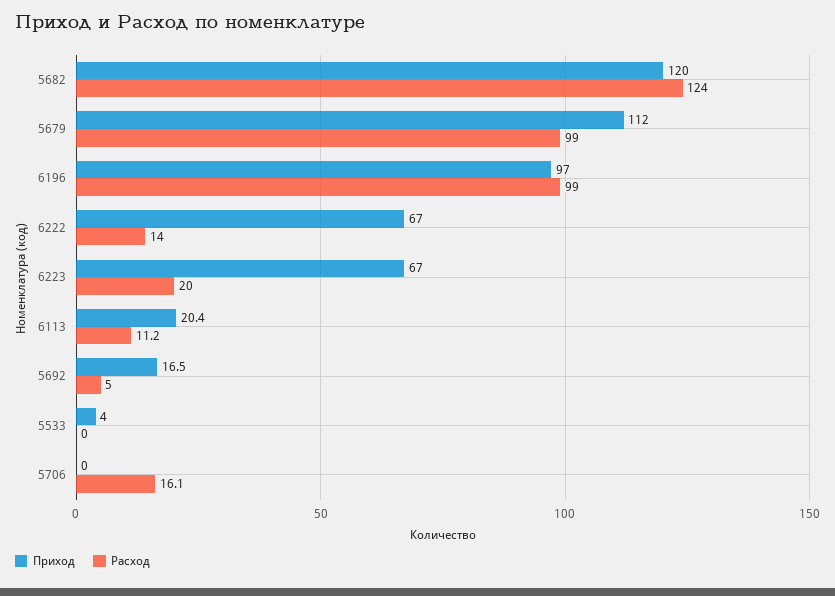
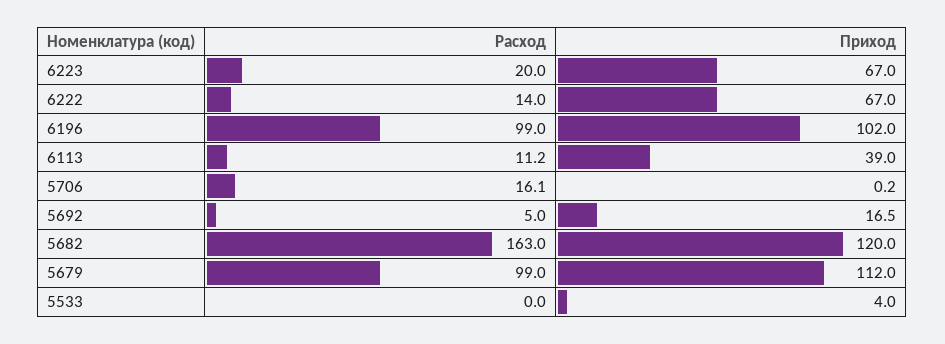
  {
    "Приход": {
      "5682": 120,
      "5679": 112,
-     "6196": 97,
+     "6196": 102,
      "6222": 67,
      "6223": 67,
-     "6113": 20.4,
+     "6113": 39,
      "5692": 16.5,
      "5533": 4,
-     "5706": 0
+     "5706": 0.2
    },
    "Расход": {
-     "5682": 124,
+     "5682": 163,
      "5679": 99,
      "6196": 99,
      "6222": 14,
      "6223": 20,
      "6113": 11.2,
      "5692": 5,
      "5533": 0,
      "5706": 16.1
    }
  }

